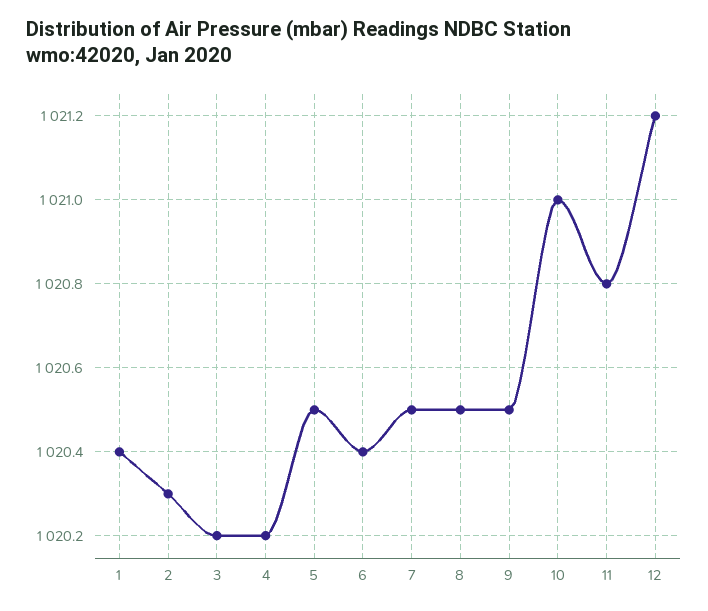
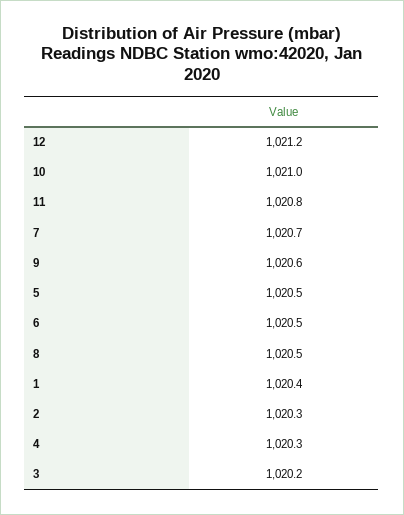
  {
    "1": 1020.4,
    "2": 1020.3,
    "3": 1020.2,
-   "4": 1020.2,
+   "4": 1020.3,
    "5": 1020.5,
-   "6": 1020.4,
+   "6": 1020.5,
-   "7": 1020.5,
+   "7": 1020.7,
    "8": 1020.5,
-   "9": 1020.5,
+   "9": 1020.6,
    "10": 1021,
    "11": 1020.8,
    "12": 1021.2
  }

